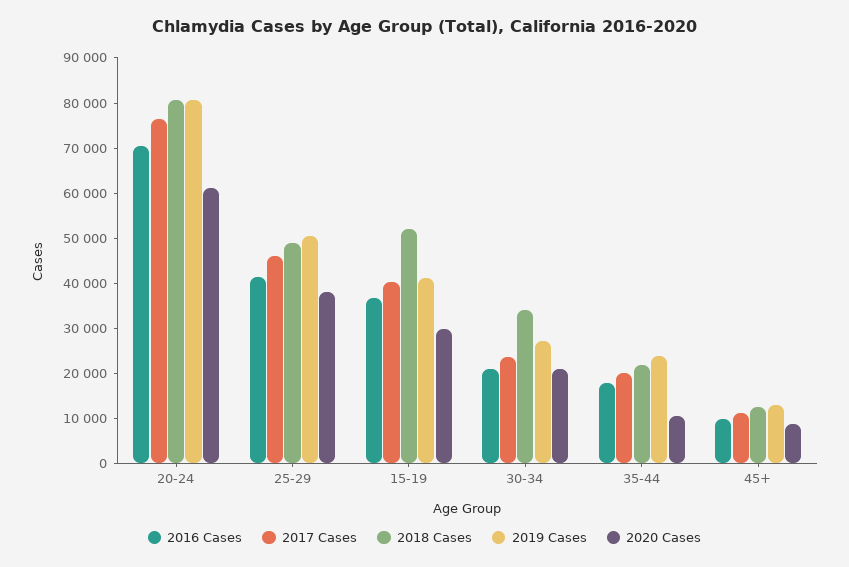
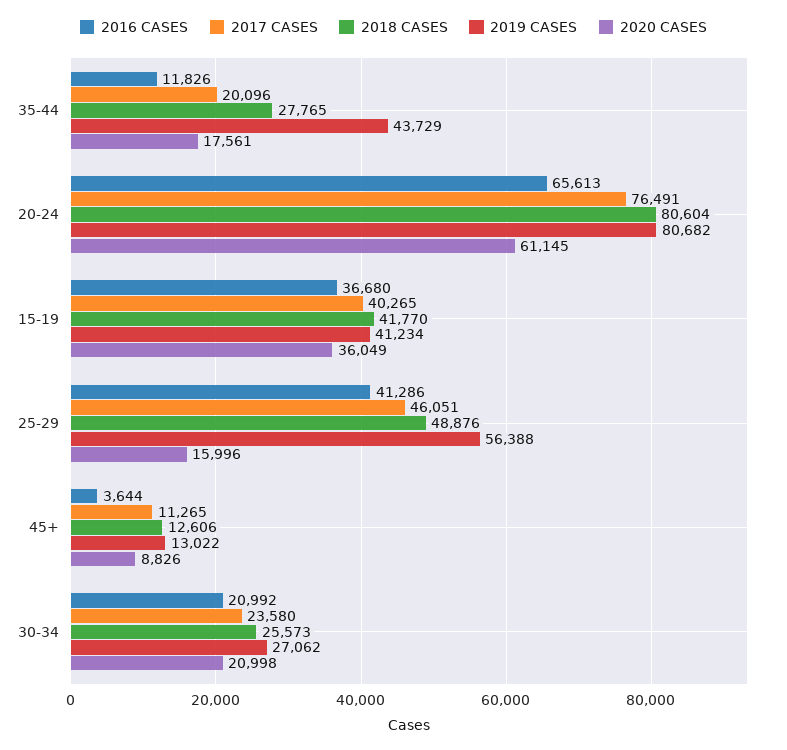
  {
    "2016 Cases": {
-     "20-24": 70000,
+     "20-24": 65613,
      "25-29": 41286,
      "15-19": 36680,
      "30-34": 20992,
-     "35-44": 18000,
+     "35-44": 11826,
-     "45+": 10000
+     "45+": 3644
    },
    "2017 Cases": {
      "20-24": 76491,
      "25-29": 46051,
      "15-19": 40265,
      "30-34": 23580,
      "35-44": 20096,
      "45+": 11265
    },
    "2018 Cases": {
      "20-24": 80604,
      "25-29": 48876,
-     "15-19": 52000,
+     "15-19": 41770,
-     "30-34": 34000,
+     "30-34": 25573,
-     "35-44": 22000,
+     "35-44": 27765,
      "45+": 12606
    },
    "2019 Cases": {
      "20-24": 80682,
-     "25-29": 50000,
+     "25-29": 56388,
      "15-19": 41234,
      "30-34": 27062,
-     "35-44": 24000,
+     "35-44": 43729,
      "45+": 13022
    },
    "2020 Cases": {
      "20-24": 61145,
-     "25-29": 38000,
+     "25-29": 15996,
-     "15-19": 30000,
+     "15-19": 36049,
      "30-34": 20998,
-     "35-44": 10000,
+     "35-44": 17561,
      "45+": 8826
    }
  }

